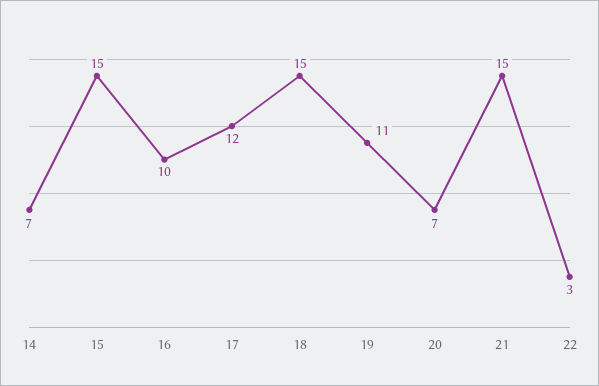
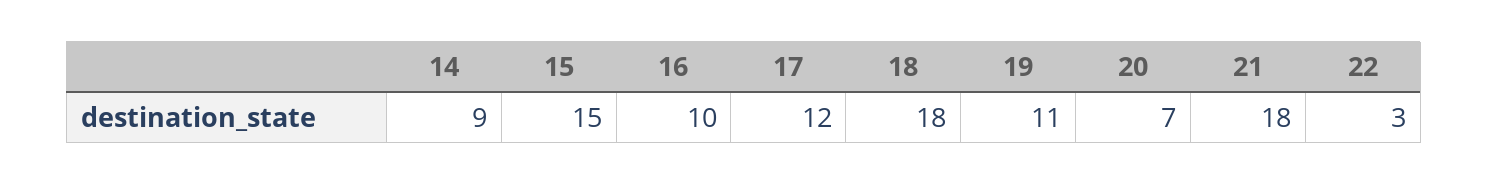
  {
-   "14": 7,
+   "14": 9,
    "15": 15,
    "16": 10,
    "17": 12,
-   "18": 15,
+   "18": 18,
    "19": 11,
    "20": 7,
-   "21": 15,
+   "21": 18,
    "22": 3
  }

